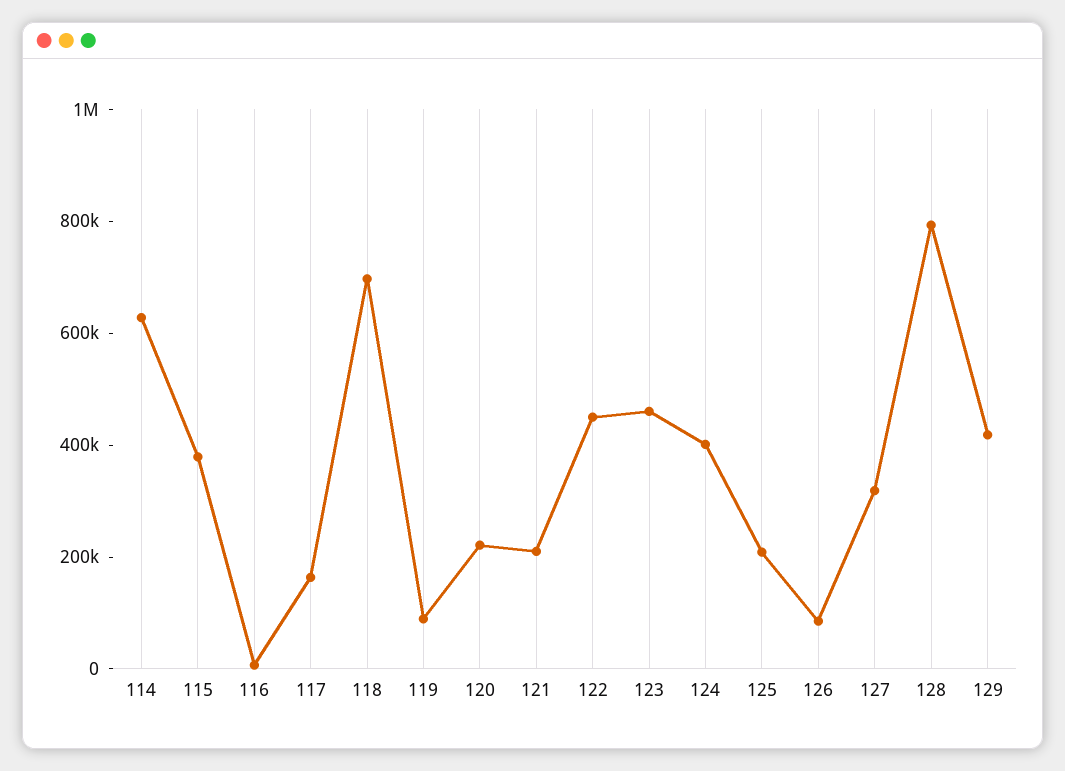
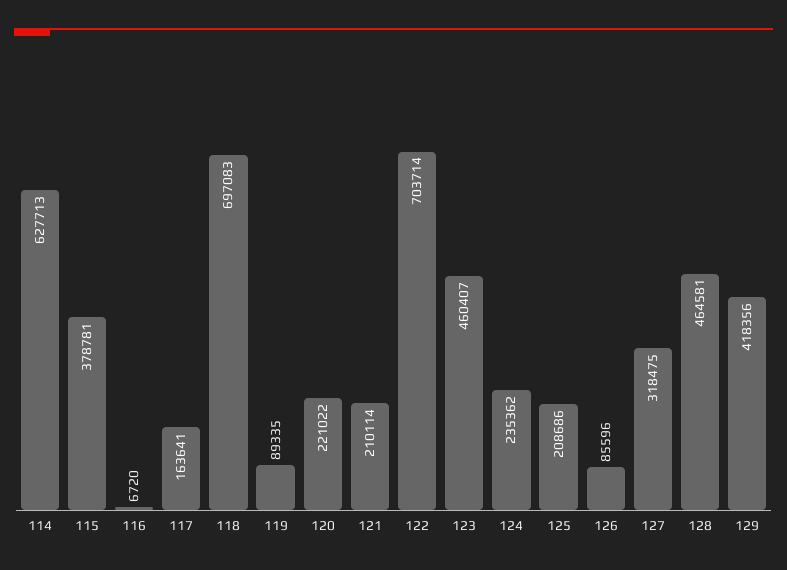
  {
    "114": 627713,
    "115": 378781,
    "116": 6720,
    "117": 163641,
    "118": 697083,
    "119": 89335,
    "120": 221022,
    "121": 210114,
-   "122": 450000,
+   "122": 703714,
    "123": 460407,
-   "124": 400000,
+   "124": 235362,
    "125": 208686,
    "126": 85596,
    "127": 318475,
-   "128": 800000,
+   "128": 464581,
    "129": 418356
  }

